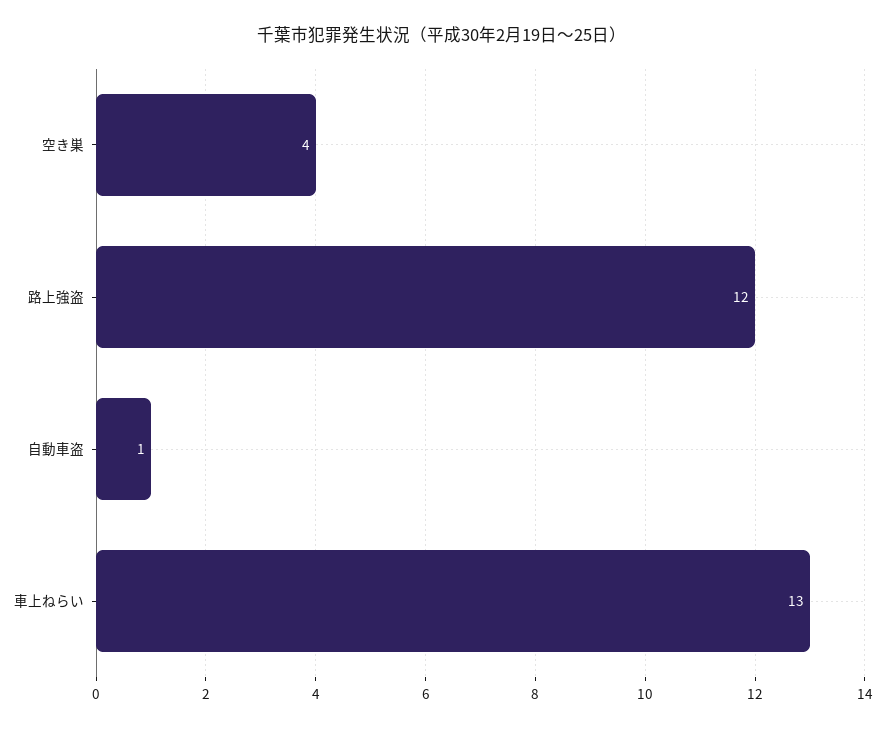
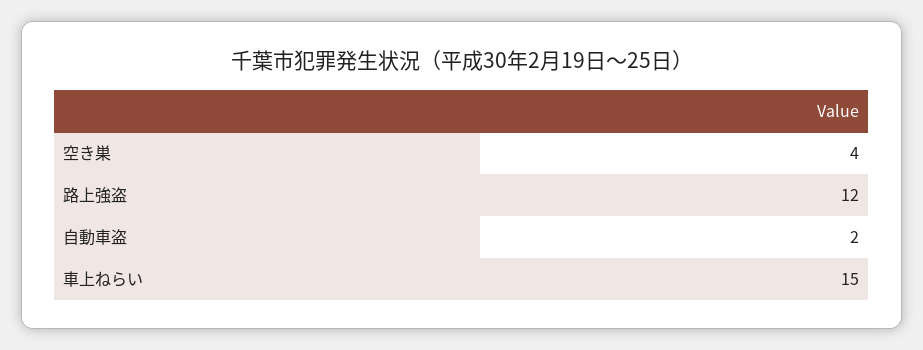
  {
    "空き巣": 4,
    "路上強盗": 12,
-   "自動車盗": 1,
+   "自動車盗": 2,
-   "車上ねらい": 13
+   "車上ねらい": 15
  }

